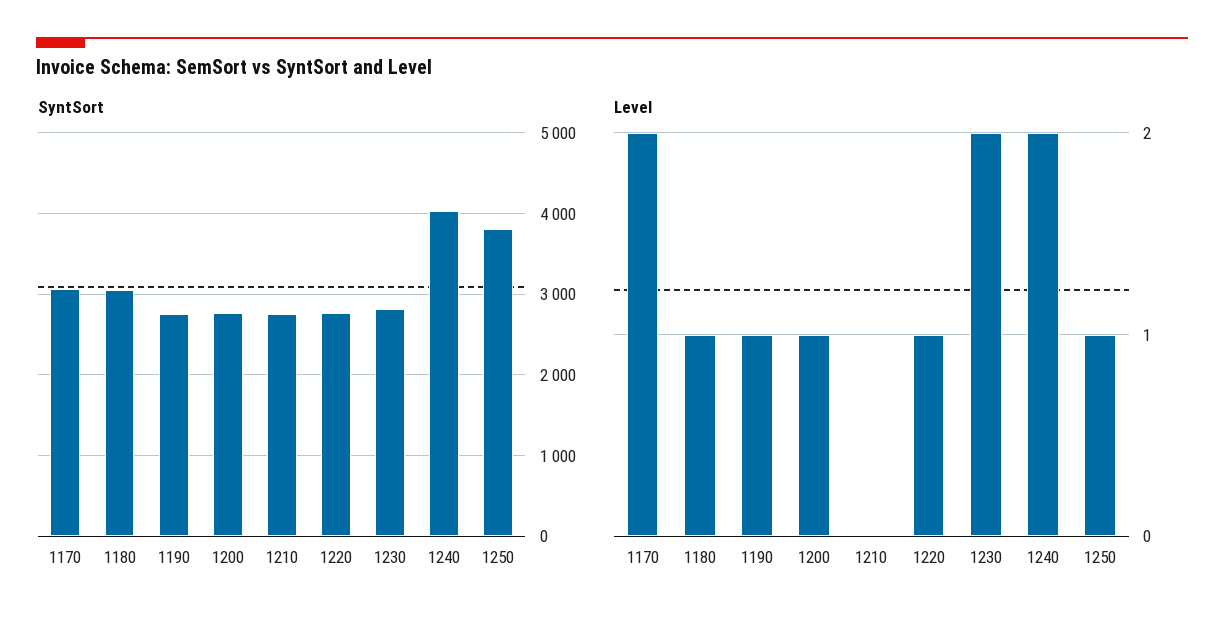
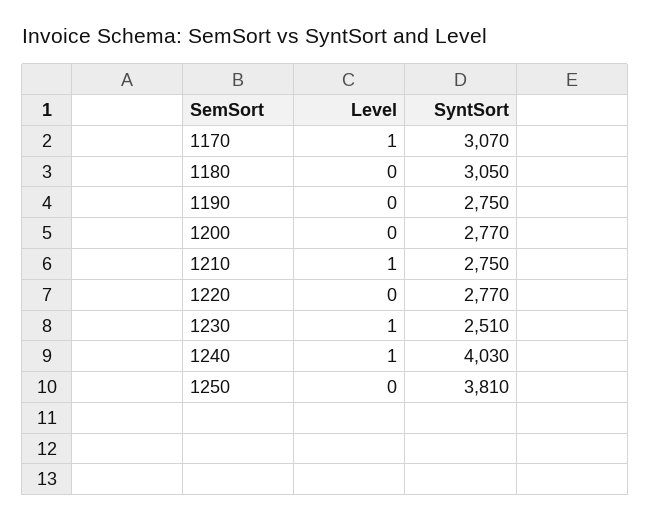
  {
    "SyntSort": {
      "1170": 3070,
      "1180": 3050,
      "1190": 2750,
      "1200": 2770,
      "1210": 2750,
      "1220": 2770,
-     "1230": 2800,
+     "1230": 2510,
      "1240": 4030,
      "1250": 3810
    },
    "Level": {
-     "1170": 2,
+     "1170": 1,
-     "1180": 1,
+     "1180": 0,
-     "1190": 1,
+     "1190": 0,
-     "1200": 1,
+     "1200": 0,
-     "1210": 0,
+     "1210": 1,
-     "1220": 1,
+     "1220": 0,
-     "1230": 2,
+     "1230": 1,
-     "1240": 2,
+     "1240": 1,
-     "1250": 1
+     "1250": 0
    }
  }

